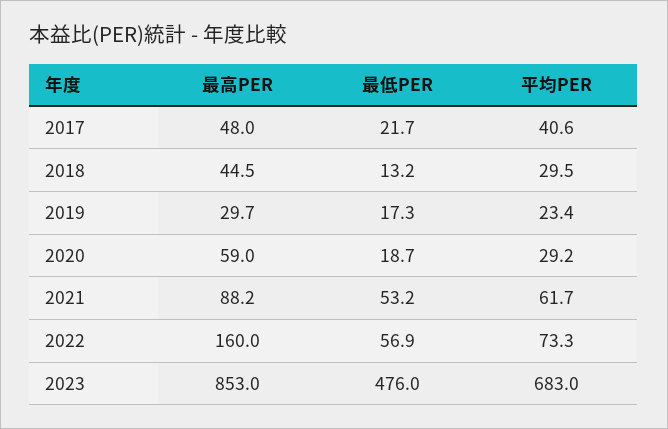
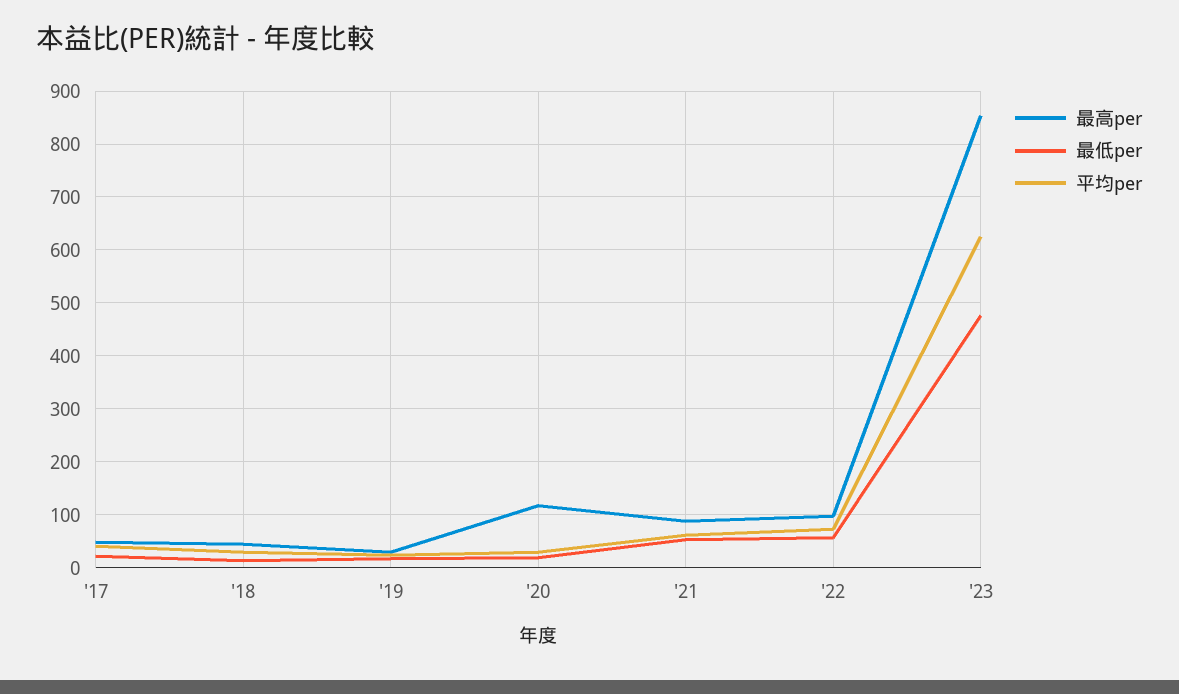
  {
    "最高PER": {
      "2017": 48,
      "2018": 44.5,
      "2019": 29.7,
-     "2020": 59,
+     "2020": 120,
      "2021": 88.2,
-     "2022": 160,
+     "2022": 100,
      "2023": 853
    },
    "最低PER": {
      "2017": 21.7,
      "2018": 13.2,
      "2019": 17.3,
      "2020": 18.7,
      "2021": 53.2,
      "2022": 56.9,
      "2023": 476
    },
    "平均PER": {
      "2017": 40.6,
      "2018": 29.5,
      "2019": 23.4,
      "2020": 29.2,
      "2021": 61.7,
      "2022": 73.3,
-     "2023": 683
+     "2023": 620
    }
  }

